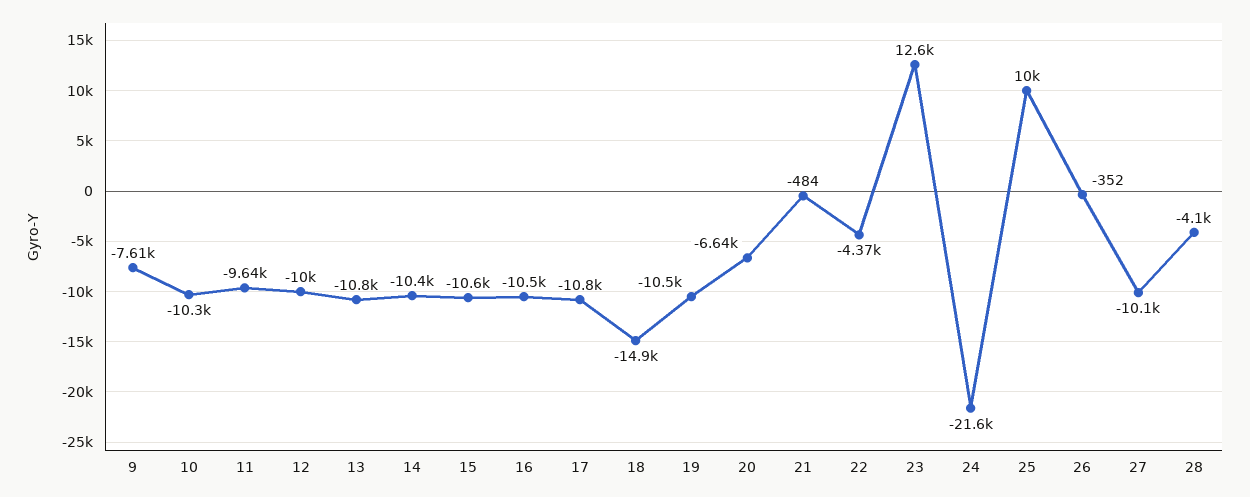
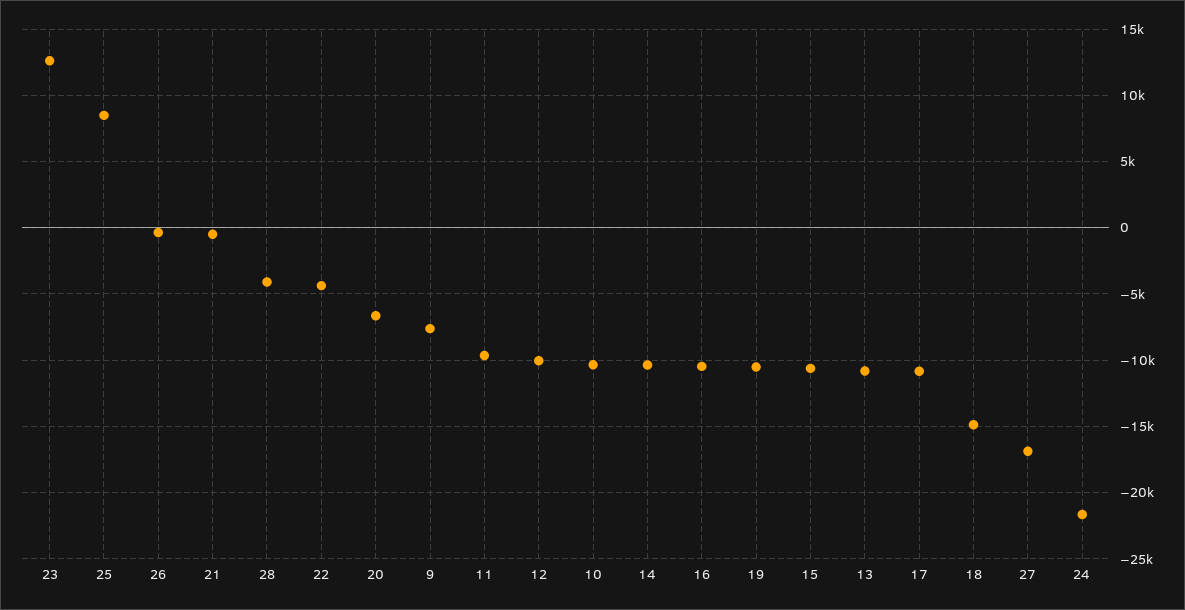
  {
    "9": -7610,
    "10": -10300,
    "11": -9640,
    "12": -10000,
    "13": -10800,
    "14": -10400,
    "15": -10600,
    "16": -10500,
    "17": -10800,
    "18": -14900,
    "19": -10500,
    "20": -6640,
    "21": -484,
    "22": -4370,
    "23": 12600,
    "24": -21600,
-   "25": 10000,
+   "25": 8500,
    "26": -352,
-   "27": -10100,
+   "27": -17000,
    "28": -4100
  }

